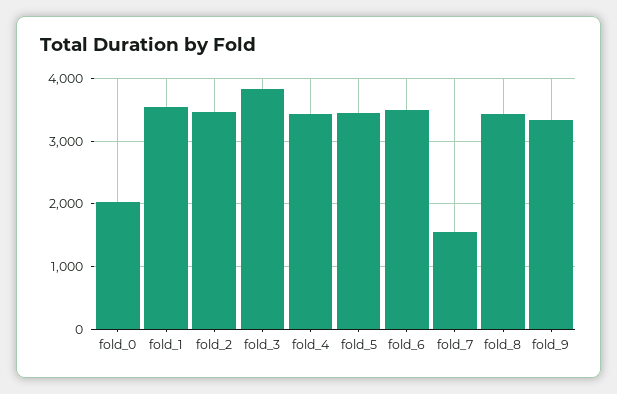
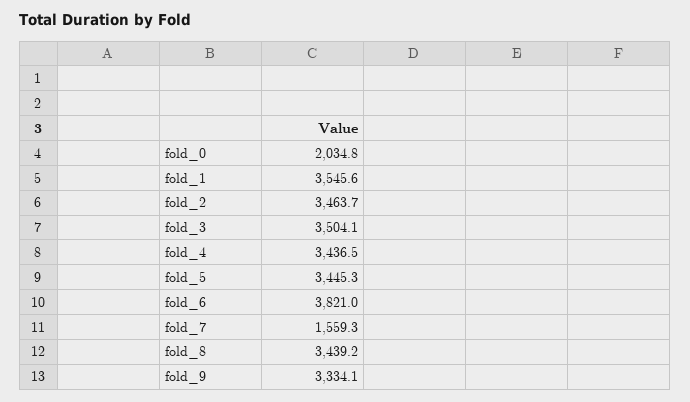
  {
    "fold_0": 2034.8,
    "fold_1": 3545.6,
    "fold_2": 3463.7,
-   "fold_3": 3800,
+   "fold_3": 3504.1,
    "fold_4": 3436.5,
    "fold_5": 3445.3,
-   "fold_6": 3500,
+   "fold_6": 3821,
    "fold_7": 1559.3,
    "fold_8": 3439.2,
    "fold_9": 3334.1
  }

